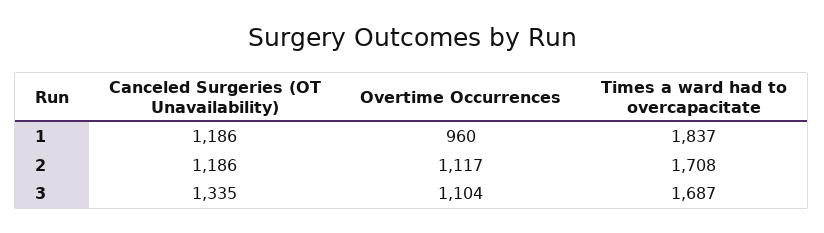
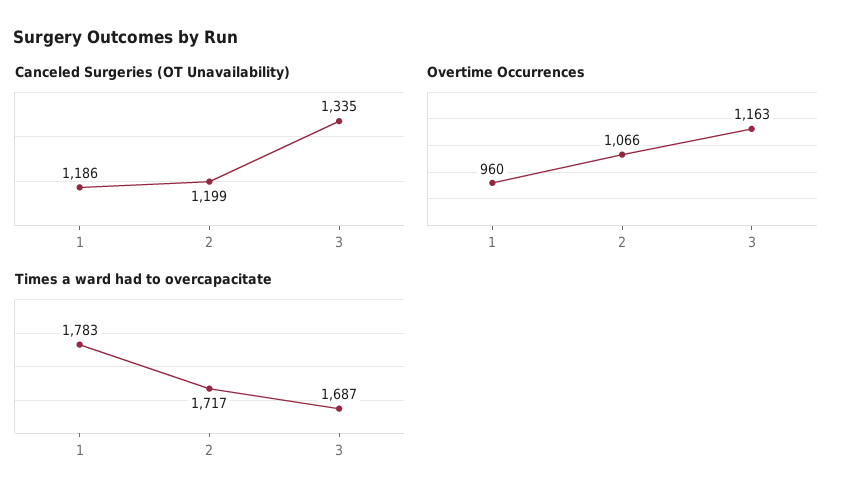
  {
    "Canceled Surgeries (OT Unavailability)": {
      "1": 1186,
-     "2": 1186,
+     "2": 1199,
      "3": 1335
    },
    "Overtime Occurrences": {
      "1": 960,
-     "2": 1117,
+     "2": 1066,
-     "3": 1104
+     "3": 1163
    },
    "Times a ward had to overcapacitate": {
-     "1": 1837,
+     "1": 1783,
-     "2": 1708,
+     "2": 1717,
      "3": 1687
    }
  }

